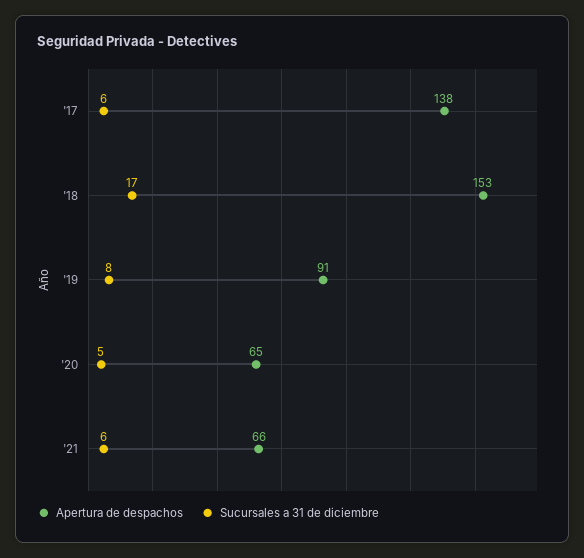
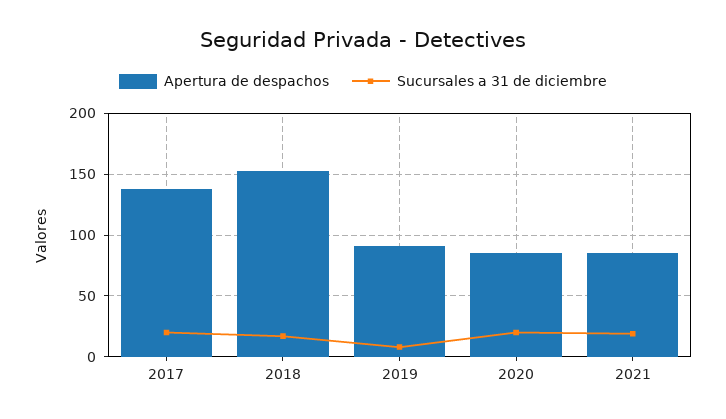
  {
    "Apertura de despachos": {
      "'17": 138,
      "'18": 153,
      "'19": 91,
-     "'20": 65,
+     "'20": 85,
-     "'21": 66
+     "'21": 85
    },
    "Sucursales a 31 de diciembre": {
-     "'17": 6,
+     "'17": 20,
      "'18": 17,
      "'19": 8,
-     "'20": 5,
+     "'20": 20,
-     "'21": 6
+     "'21": 20
    }
  }

